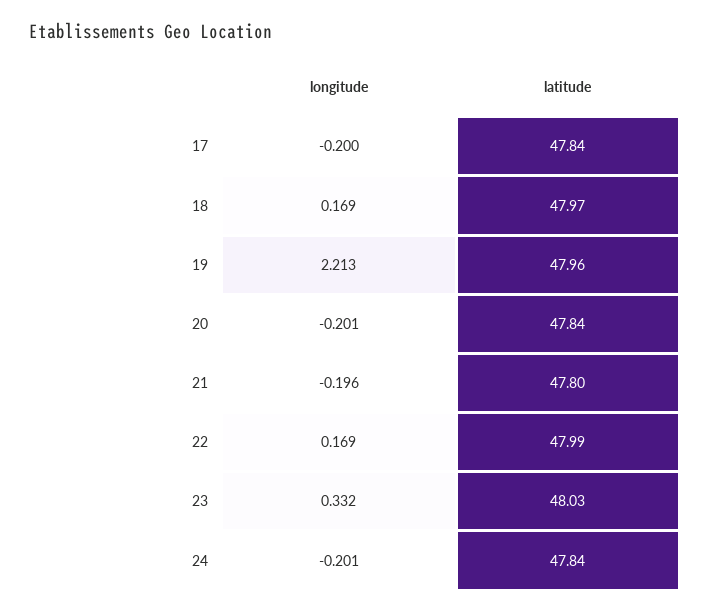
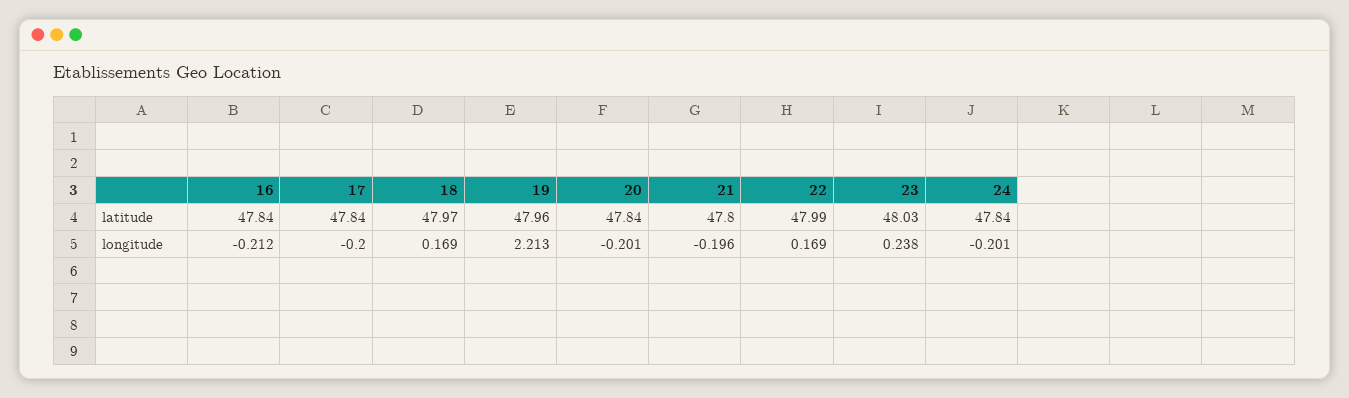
  {
    "longitude": {
      "17": -0.2,
      "18": 0.169,
      "19": 2.213,
      "20": -0.201,
      "21": -0.196,
      "22": 0.169,
-     "23": 0.332,
+     "23": 0.238,
-     "24": -0.201
+     "24": -0.201,
+     "16": -0.212
    },
    "latitude": {
      "17": 47.84,
      "18": 47.97,
      "19": 47.96,
      "20": 47.84,
      "21": 47.8,
      "22": 47.99,
      "23": 48.03,
-     "24": 47.84
+     "24": 47.84,
+     "16": 47.84
    }
  }

